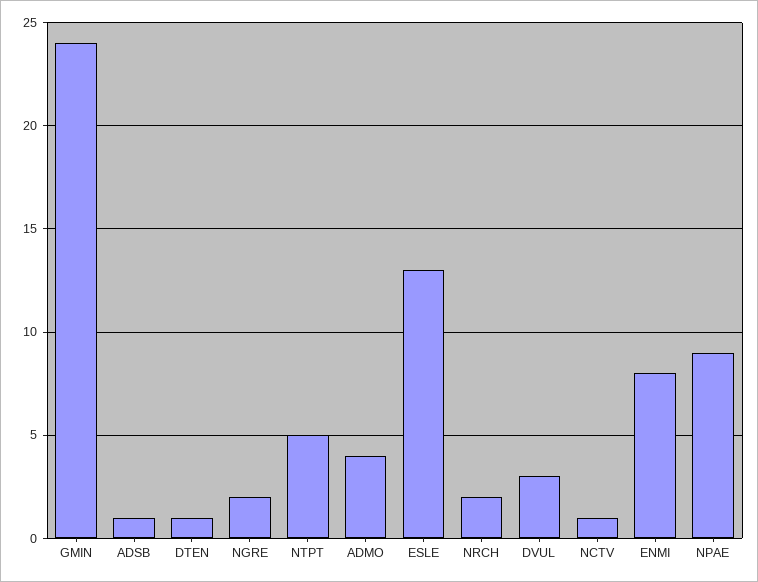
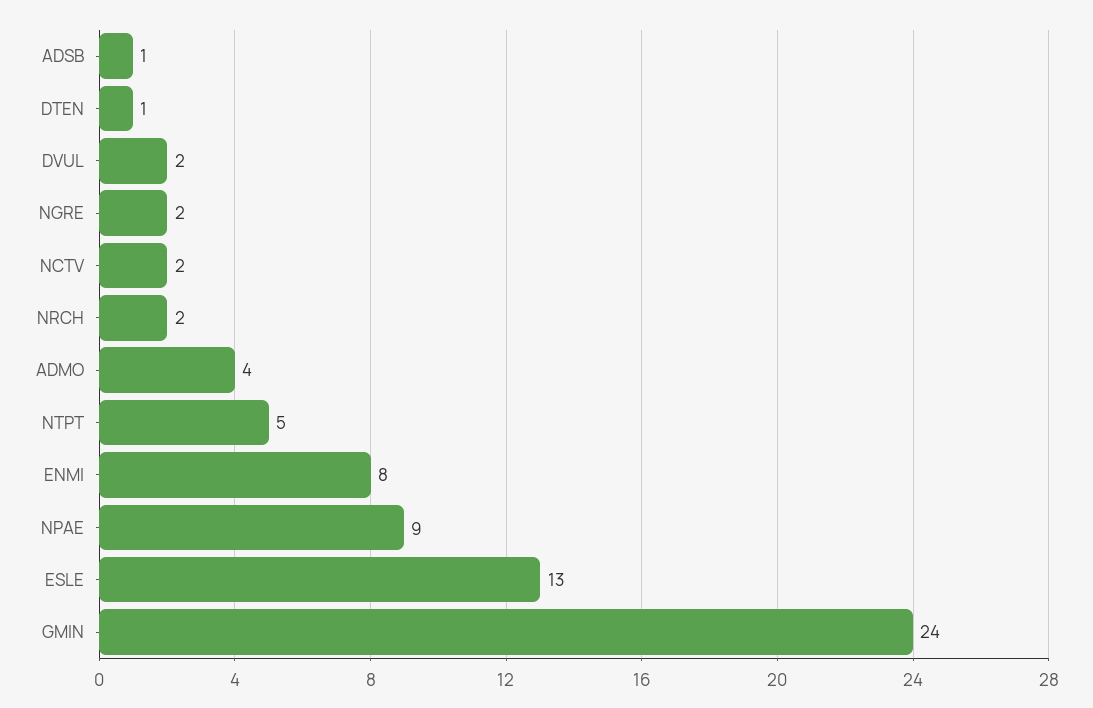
  {
    "GMIN": 24,
    "ADSB": 1,
    "DTEN": 1,
    "NGRE": 2,
    "NTPT": 5,
    "ADMO": 4,
    "ESLE": 13,
    "NRCH": 2,
-   "DVUL": 3,
+   "DVUL": 2,
-   "NCTV": 1,
+   "NCTV": 2,
    "ENMI": 8,
    "NPAE": 9
  }

